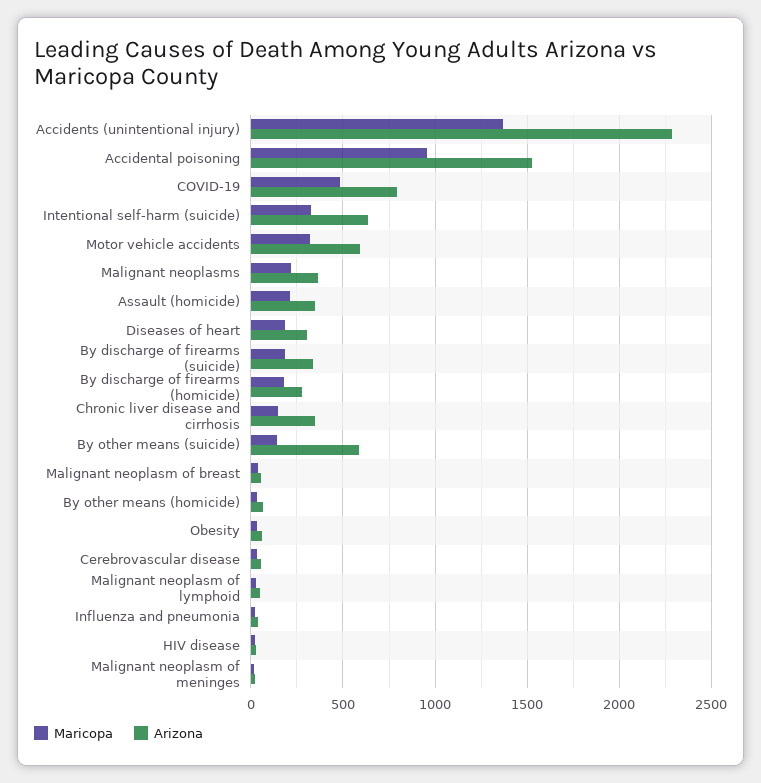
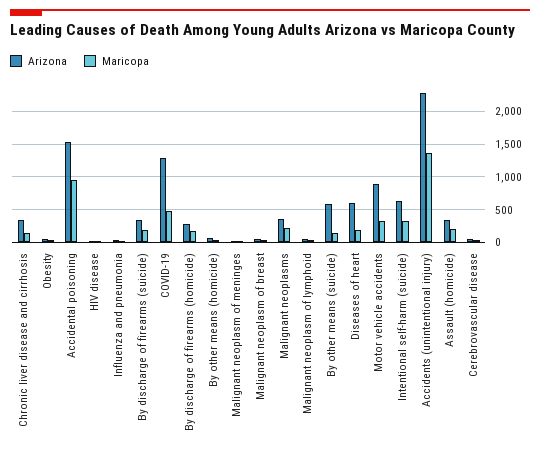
  {
    "Maricopa": {
      "Accidents (unintentional injury)": 1350,
      "Accidental poisoning": 950,
      "COVID-19": 500,
      "Intentional self-harm (suicide)": 350,
      "Motor vehicle accidents": 300,
      "Malignant neoplasms": 200,
      "Assault (homicide)": 200,
      "Diseases of heart": 200,
      "By discharge of firearms (suicide)": 200,
      "By discharge of firearms (homicide)": 200,
      "Chronic liver disease and cirrhosis": 150,
      "By other means (suicide)": 150,
      "Malignant neoplasm of breast": 50,
      "By other means (homicide)": 50,
      "Obesity": 50,
      "Cerebrovascular disease": 50,
      "Malignant neoplasm of lymphoid": 50,
      "Influenza and pneumonia": 0,
      "HIV disease": 0,
      "Malignant neoplasm of meninges": 0
    },
    "Arizona": {
      "Accidents (unintentional injury)": 2300,
      "Accidental poisoning": 1550,
-     "COVID-19": 800,
+     "COVID-19": 1300,
      "Intentional self-harm (suicide)": 650,
-     "Motor vehicle accidents": 600,
+     "Motor vehicle accidents": 900,
      "Malignant neoplasms": 350,
      "Assault (homicide)": 350,
-     "Diseases of heart": 300,
+     "Diseases of heart": 600,
      "By discharge of firearms (suicide)": 350,
      "By discharge of firearms (homicide)": 300,
      "Chronic liver disease and cirrhosis": 350,
      "By other means (suicide)": 600,
      "Malignant neoplasm of breast": 50,
      "By other means (homicide)": 50,
      "Obesity": 50,
      "Cerebrovascular disease": 50,
      "Malignant neoplasm of lymphoid": 50,
      "Influenza and pneumonia": 50,
      "HIV disease": 50,
      "Malignant neoplasm of meninges": 0
    }
  }

